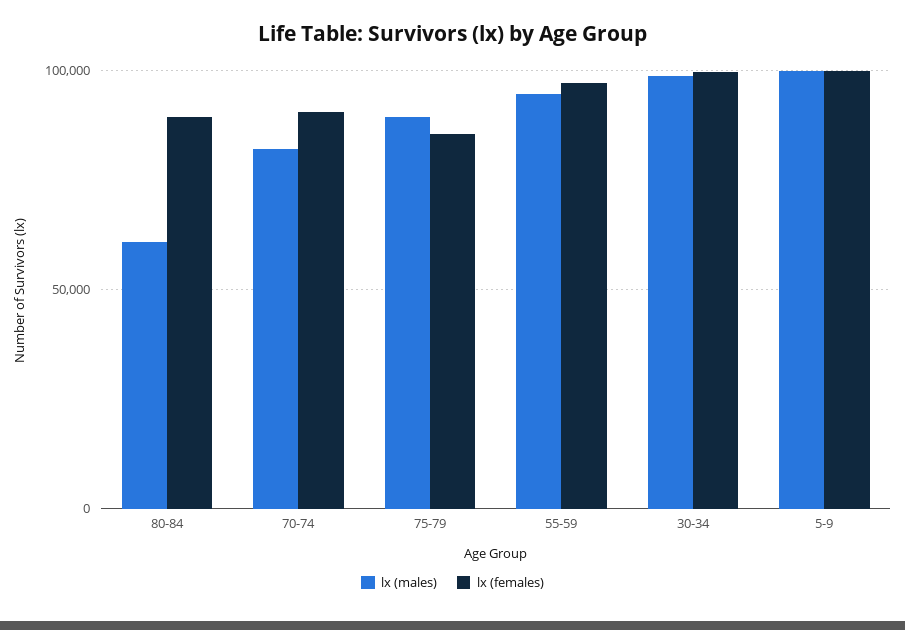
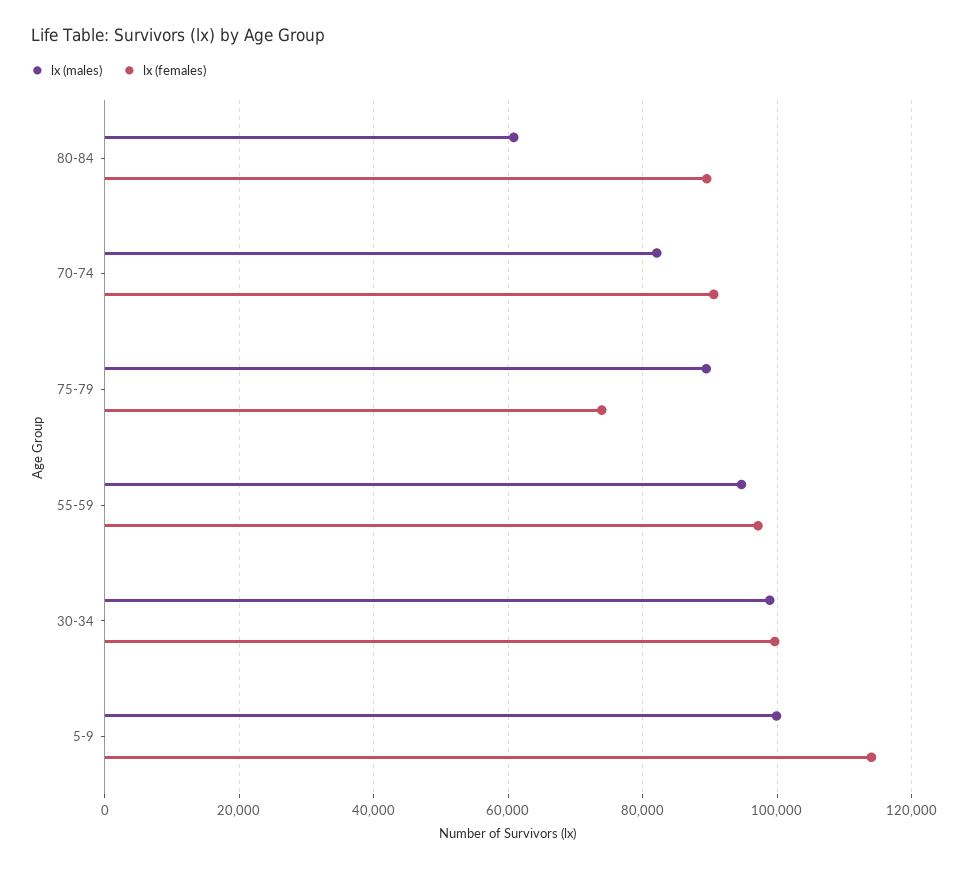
  {
    "lx (males)": {
      "80-84": 60000,
      "70-74": 82000,
      "75-79": 90000,
      "55-59": 94000,
      "30-34": 98000,
      "5-9": 100000
    },
    "lx (females)": {
      "80-84": 90000,
      "70-74": 90000,
-     "75-79": 85000,
+     "75-79": 74000,
      "55-59": 98000,
      "30-34": 100000,
-     "5-9": 100000
+     "5-9": 114000
    }
  }

